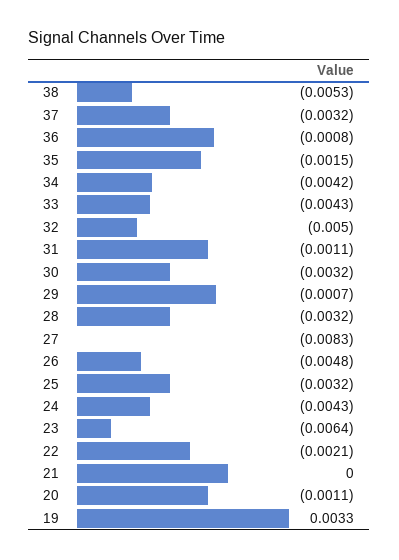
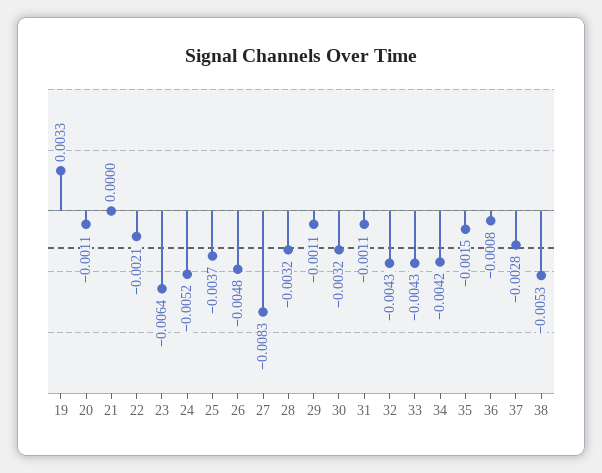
  {
    "38": -0.0053,
-   "37": -0.0032,
+   "37": -0.0028,
    "36": -0.0008,
    "35": -0.0015,
    "34": -0.0042,
    "33": -0.0043,
-   "32": -0.005,
+   "32": -0.0043,
    "31": -0.0011,
    "30": -0.0032,
-   "29": -0.0007,
+   "29": -0.0011,
    "28": -0.0032,
    "27": -0.0083,
    "26": -0.0048,
-   "25": -0.0032,
+   "25": -0.0037,
-   "24": -0.0043,
+   "24": -0.0052,
    "23": -0.0064,
    "22": -0.0021,
    "21": 0,
    "20": -0.0011,
    "19": 0.0033
  }

